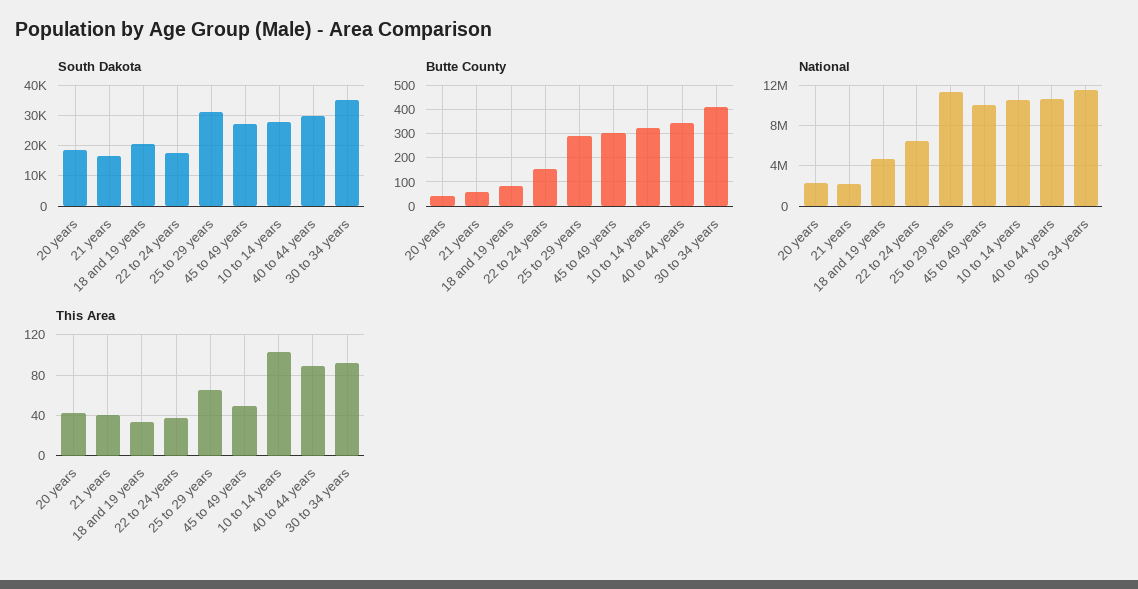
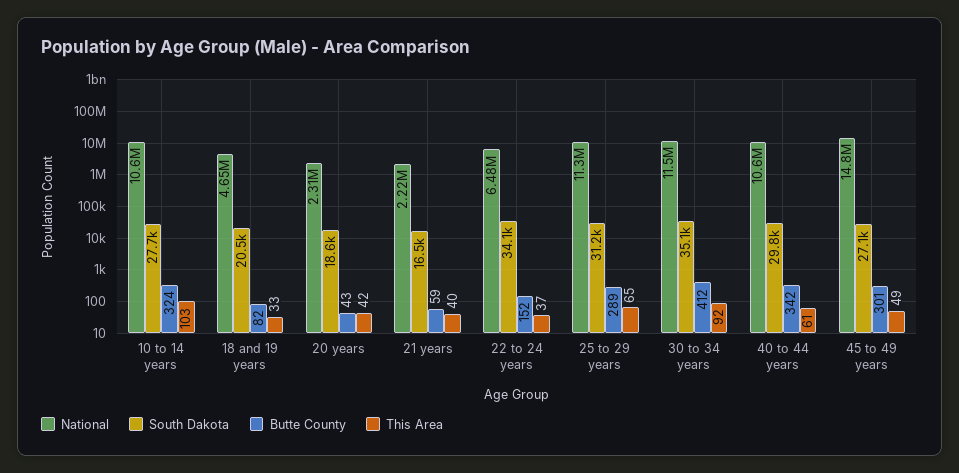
  {
    "South Dakota": {
      "20 years": 18600,
      "21 years": 16500,
      "18 and 19 years": 20500,
-     "22 to 24 years": 18000,
+     "22 to 24 years": 34100,
      "25 to 29 years": 31200,
      "45 to 49 years": 27100,
      "10 to 14 years": 27700,
      "40 to 44 years": 29800,
      "30 to 34 years": 35100
    },
    "Butte County": {
      "20 years": 43,
      "21 years": 59,
      "18 and 19 years": 82,
      "22 to 24 years": 152,
      "25 to 29 years": 289,
      "45 to 49 years": 301,
      "10 to 14 years": 324,
      "40 to 44 years": 342,
      "30 to 34 years": 412
    },
    "National": {
      "20 years": 2310000,
      "21 years": 2220000,
      "18 and 19 years": 4650000,
      "22 to 24 years": 6480000,
      "25 to 29 years": 11300000,
-     "45 to 49 years": 10000000,
+     "45 to 49 years": 14800000,
      "10 to 14 years": 10600000,
      "40 to 44 years": 10600000,
      "30 to 34 years": 11500000
    },
    "This Area": {
      "20 years": 42,
      "21 years": 40,
      "18 and 19 years": 33,
      "22 to 24 years": 37,
      "25 to 29 years": 65,
      "45 to 49 years": 49,
      "10 to 14 years": 103,
-     "40 to 44 years": 90,
+     "40 to 44 years": 61,
      "30 to 34 years": 92
    }
  }

